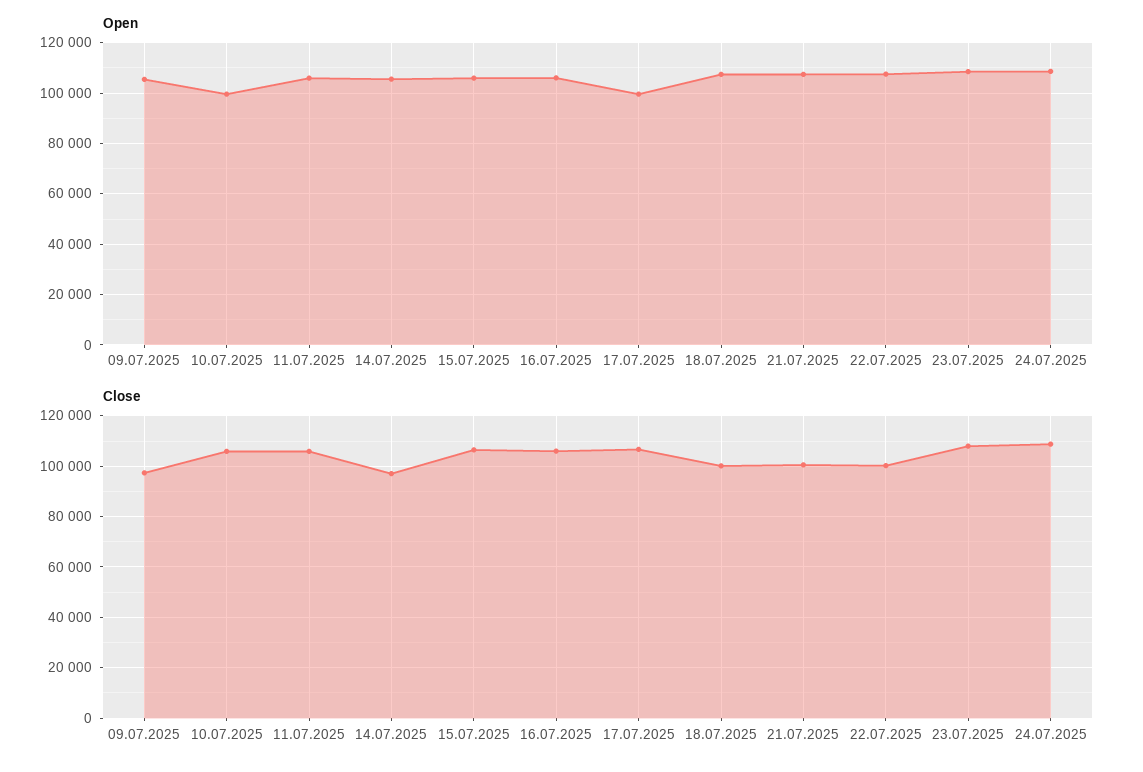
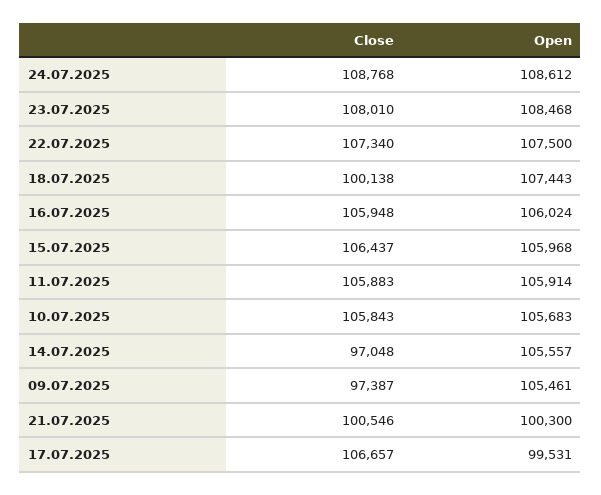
  {
    "Open": {
      "09.07.2025": 105461,
-     "10.07.2025": 100000,
+     "10.07.2025": 105683,
      "11.07.2025": 105914,
      "14.07.2025": 105557,
      "15.07.2025": 105968,
      "16.07.2025": 106024,
      "17.07.2025": 99531,
      "18.07.2025": 107443,
-     "21.07.2025": 107500,
+     "21.07.2025": 100300,
      "22.07.2025": 107500,
      "23.07.2025": 108468,
      "24.07.2025": 108612
    },
    "Close": {
      "09.07.2025": 97387,
      "10.07.2025": 105843,
      "11.07.2025": 105883,
      "14.07.2025": 97048,
      "15.07.2025": 106437,
      "16.07.2025": 105948,
      "17.07.2025": 106657,
      "18.07.2025": 100138,
      "21.07.2025": 100546,
-     "22.07.2025": 100000,
+     "22.07.2025": 107340,
      "23.07.2025": 108010,
      "24.07.2025": 108768
    }
  }

